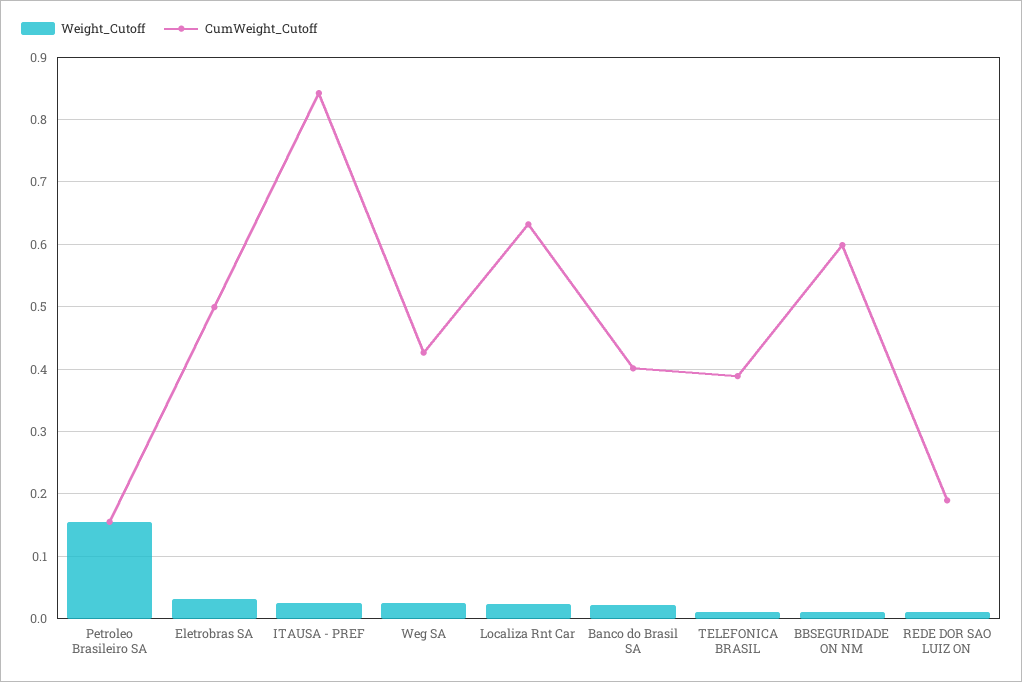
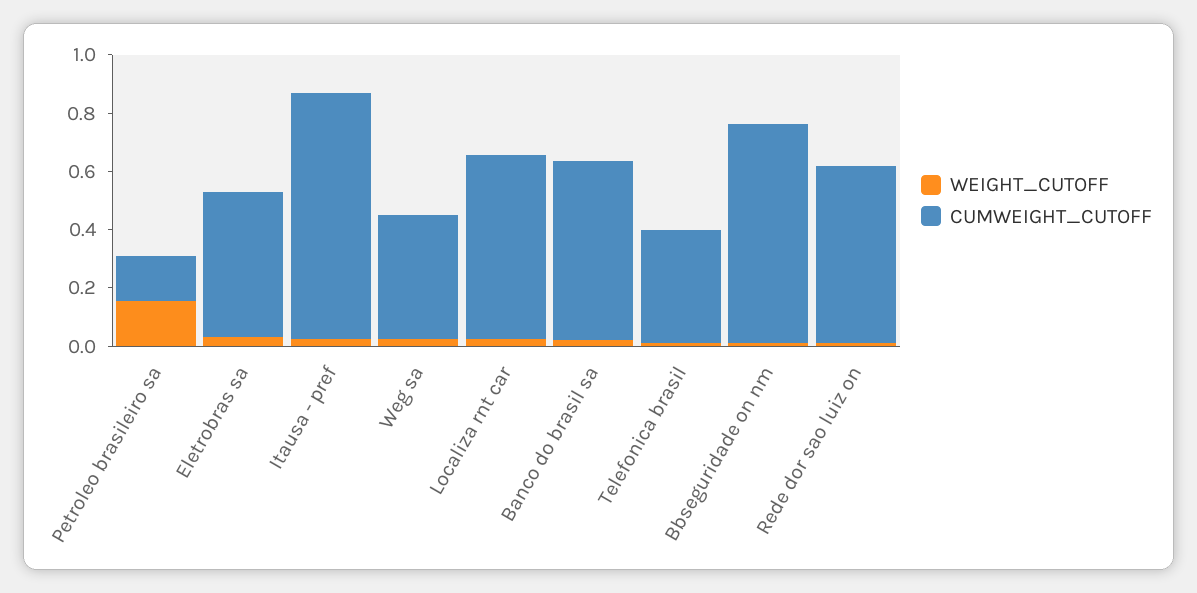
  {
    "Weight_Cutoff": {
      "Petroleo Brasileiro SA": 0.16,
      "Eletrobras SA": 0.03,
      "ITAUSA - PREF": 0.03,
      "Weg SA": 0.03,
      "Localiza Rnt Car": 0.02,
      "Banco do Brasil SA": 0.02,
      "TELEFONICA BRASIL": 0.01,
      "BBSEGURIDADE ON NM": 0.01,
      "REDE DOR SAO LUIZ ON": 0.01
    },
    "CumWeight_Cutoff": {
      "Petroleo Brasileiro SA": 0.16,
      "Eletrobras SA": 0.5,
      "ITAUSA - PREF": 0.84,
      "Weg SA": 0.43,
      "Localiza Rnt Car": 0.63,
-     "Banco do Brasil SA": 0.4,
+     "Banco do Brasil SA": 0.6,
      "TELEFONICA BRASIL": 0.39,
-     "BBSEGURIDADE ON NM": 0.6,
+     "BBSEGURIDADE ON NM": 0.75,
-     "REDE DOR SAO LUIZ ON": 0.19
+     "REDE DOR SAO LUIZ ON": 0.6
    }
  }

